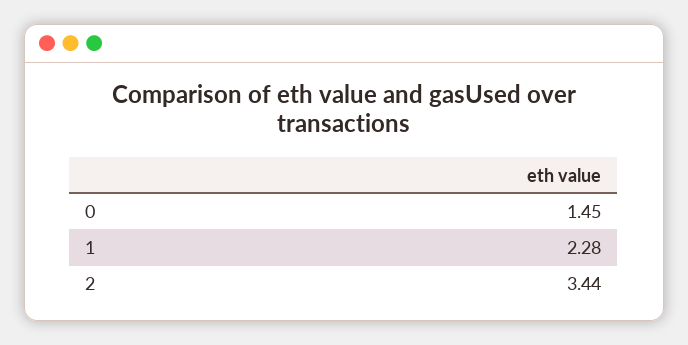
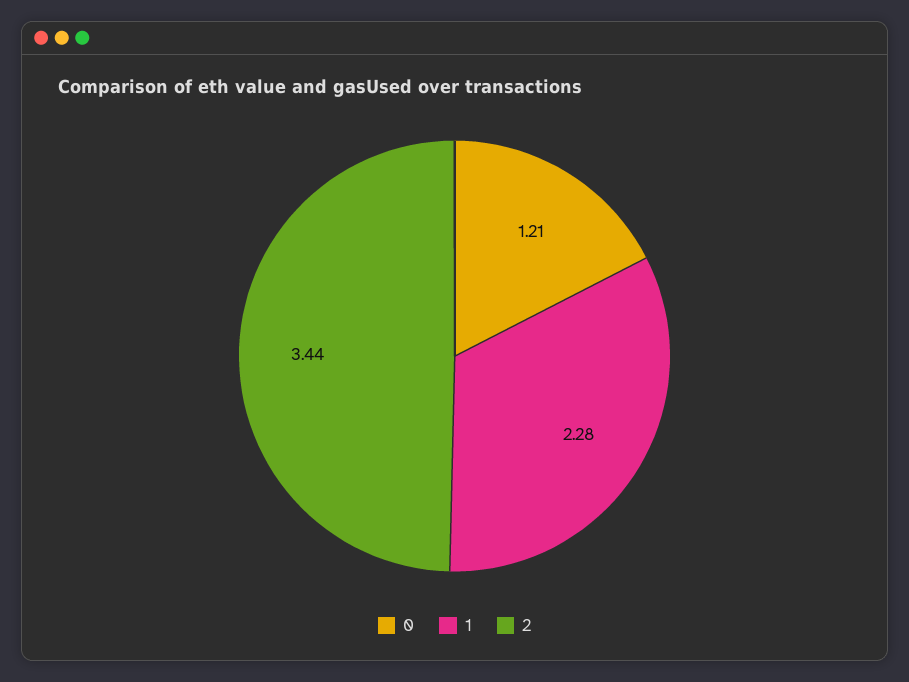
  {
-   "0": 1.45,
+   "0": 1.21,
    "1": 2.28,
    "2": 3.44
  }

